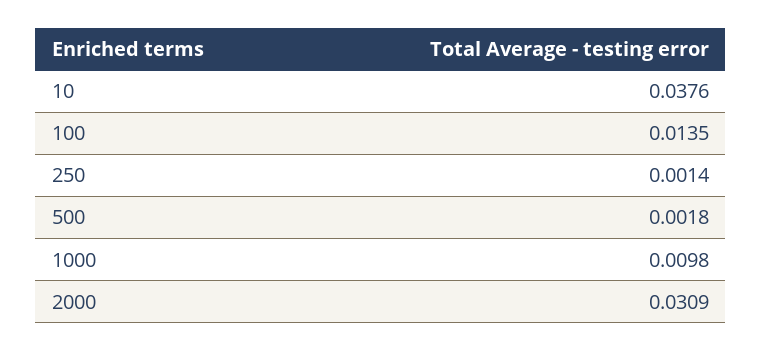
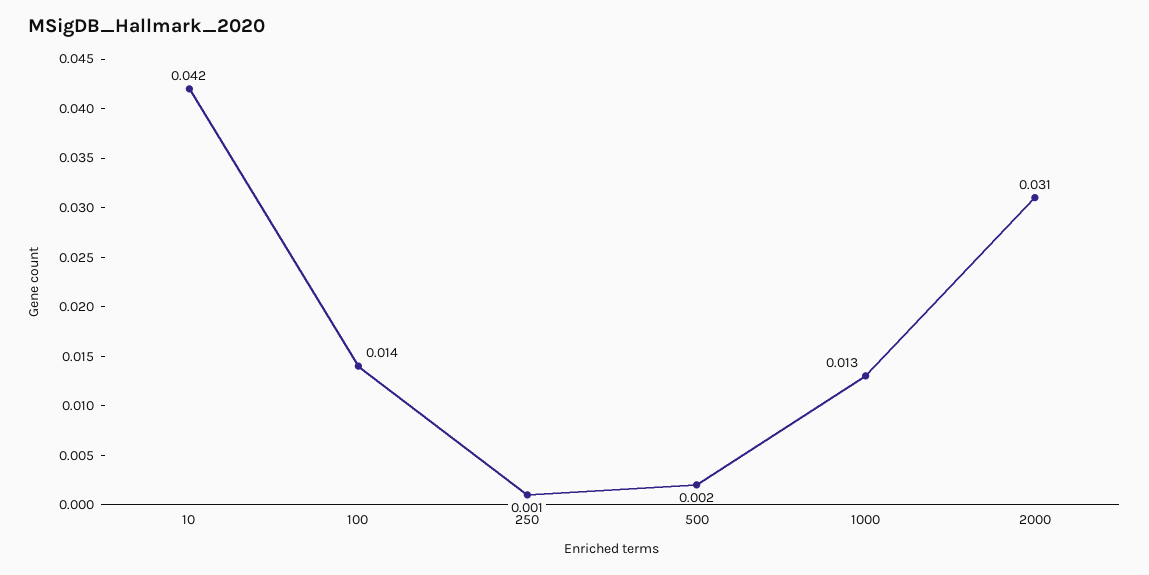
  {
-   "10": 0.0376,
+   "10": 0.042,
    "100": 0.0135,
    "250": 0.0014,
    "500": 0.0018,
-   "1000": 0.0098,
+   "1000": 0.013,
    "2000": 0.0309
  }

